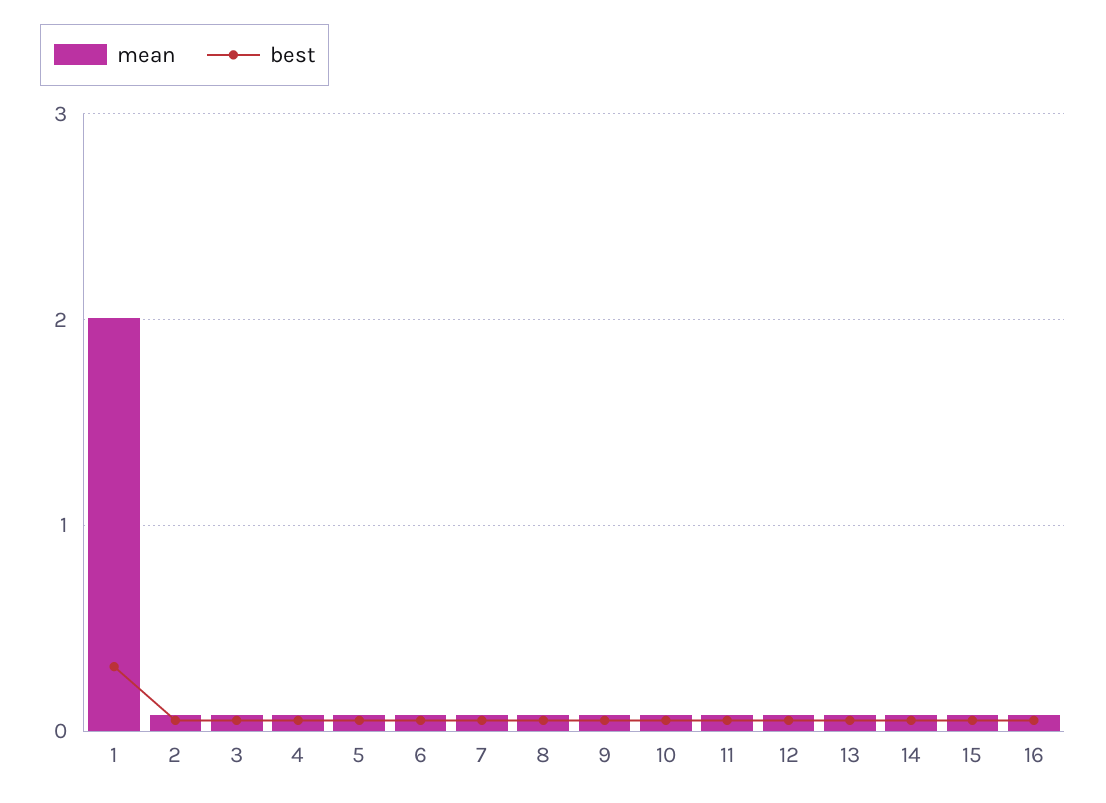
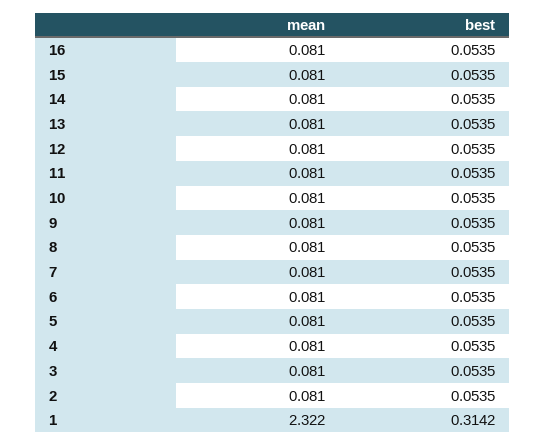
  {
    "mean": {
-     "1": 2,
+     "1": 2.322,
      "2": 0.081,
      "3": 0.081,
      "4": 0.081,
      "5": 0.081,
      "6": 0.081,
      "7": 0.081,
      "8": 0.081,
      "9": 0.081,
      "10": 0.081,
      "11": 0.081,
      "12": 0.081,
      "13": 0.081,
      "14": 0.081,
      "15": 0.081,
      "16": 0.081
    },
    "best": {
      "1": 0.3142,
      "2": 0.0535,
      "3": 0.0535,
      "4": 0.0535,
      "5": 0.0535,
      "6": 0.0535,
      "7": 0.0535,
      "8": 0.0535,
      "9": 0.0535,
      "10": 0.0535,
      "11": 0.0535,
      "12": 0.0535,
      "13": 0.0535,
      "14": 0.0535,
      "15": 0.0535,
      "16": 0.0535
    }
  }

